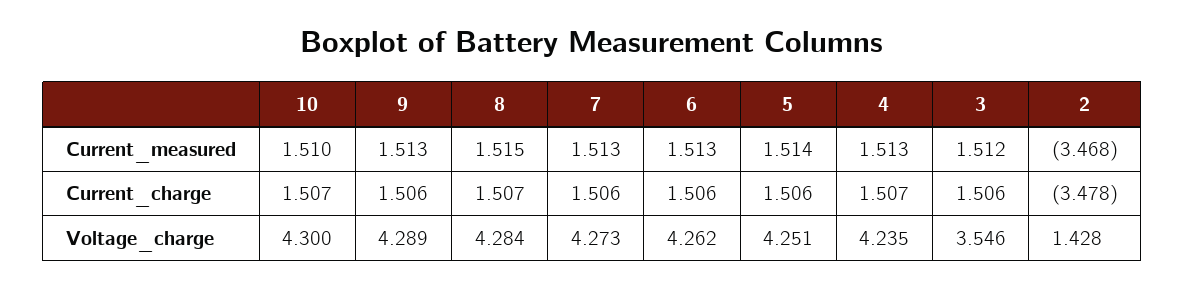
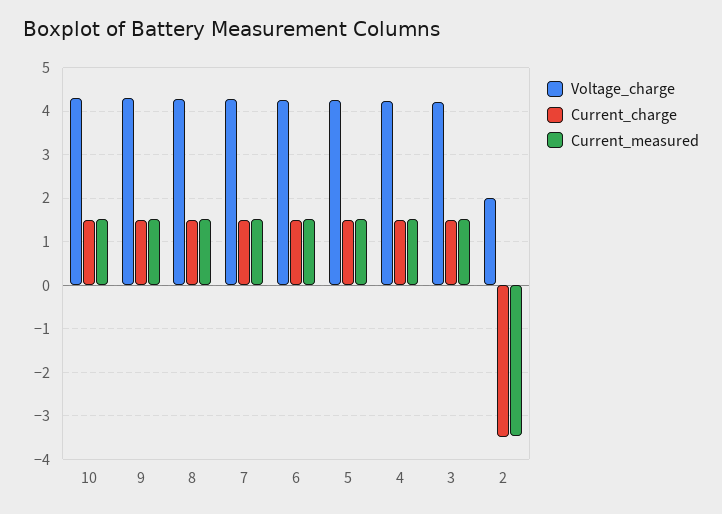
  {
    "Current_measured": {
      "10": 1.51,
      "9": 1.513,
      "8": 1.515,
      "7": 1.513,
      "6": 1.513,
      "5": 1.514,
      "4": 1.513,
      "3": 1.512,
      "2": -3.468
    },
    "Current_charge": {
      "10": 1.507,
      "9": 1.506,
      "8": 1.507,
      "7": 1.506,
      "6": 1.506,
      "5": 1.506,
      "4": 1.507,
      "3": 1.506,
      "2": -3.478
    },
    "Voltage_charge": {
      "10": 4.3,
      "9": 4.289,
      "8": 4.284,
      "7": 4.273,
      "6": 4.262,
      "5": 4.251,
      "4": 4.235,
-     "3": 3.546,
+     "3": 4.2,
-     "2": 1.428
+     "2": 2
    }
  }

